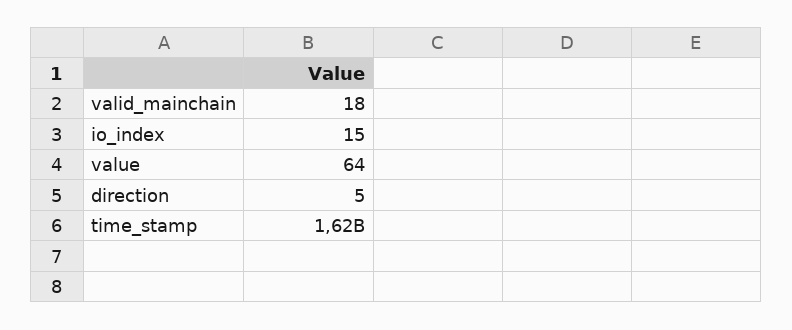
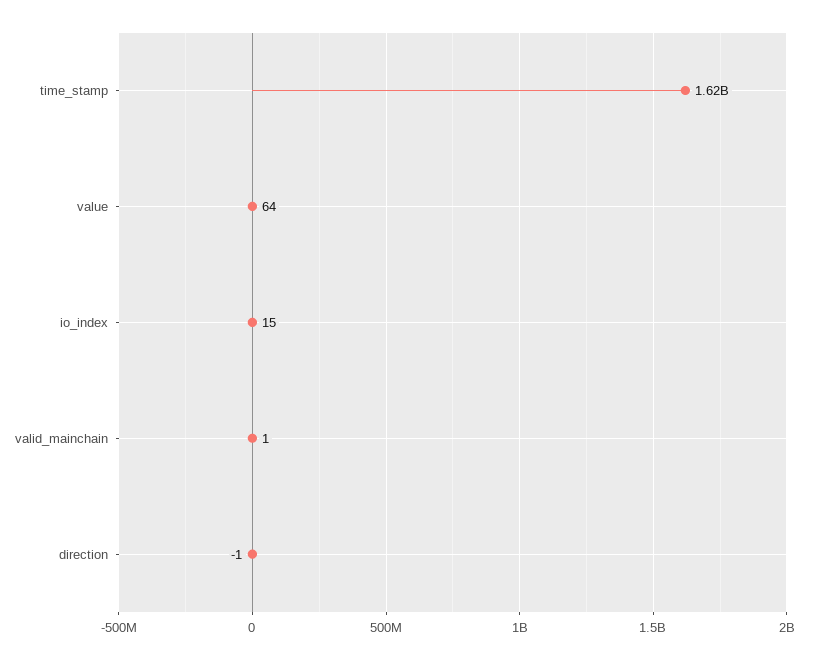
  {
-   "valid_mainchain": 18,
+   "valid_mainchain": 1,
    "io_index": 15,
    "value": 64,
-   "direction": 5,
+   "direction": -1,
    "time_stamp": 1620000000
  }

